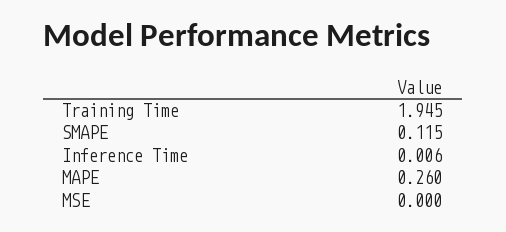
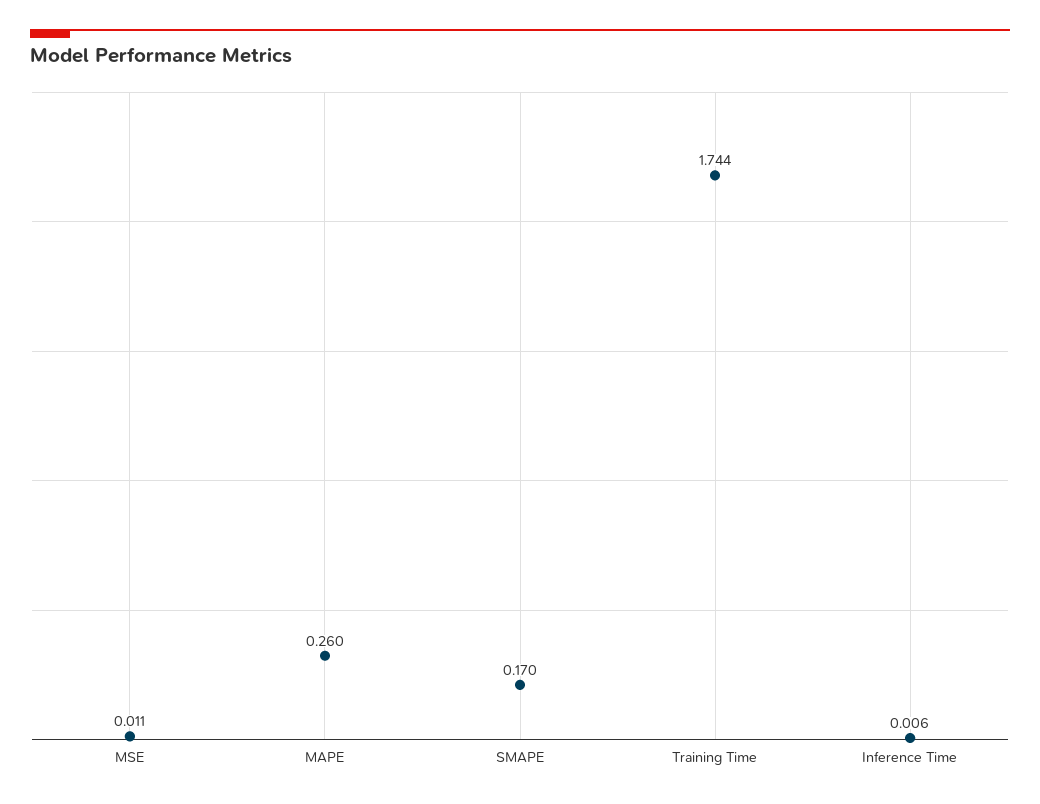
  {
-   "Training Time": 1.945,
+   "Training Time": 1.744,
-   "SMAPE": 0.115,
+   "SMAPE": 0.17,
    "Inference Time": 0.006,
    "MAPE": 0.26,
-   "MSE": 0
+   "MSE": 0.011
  }

